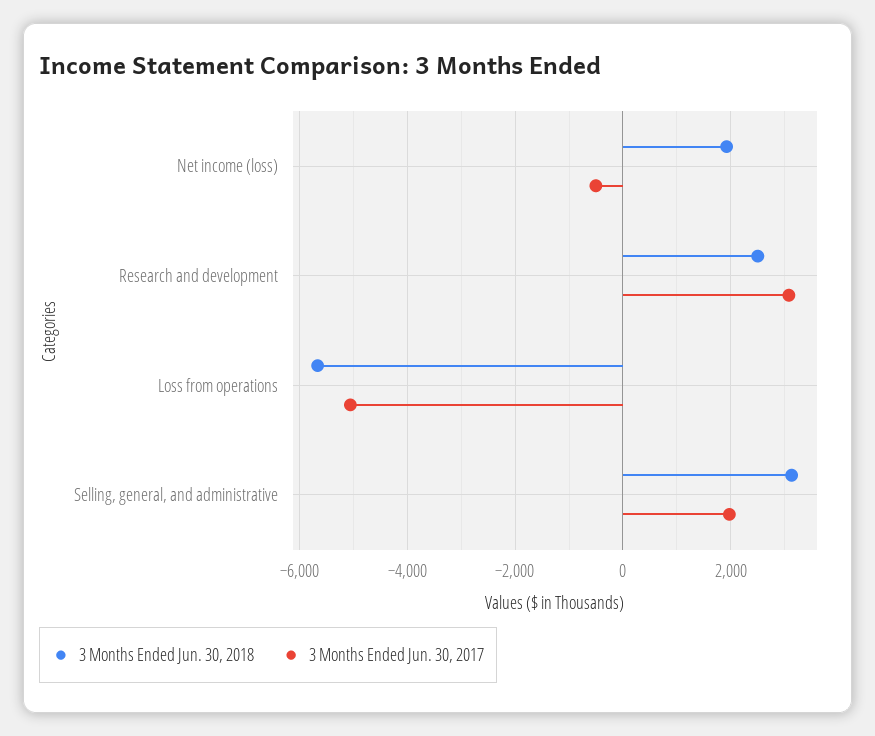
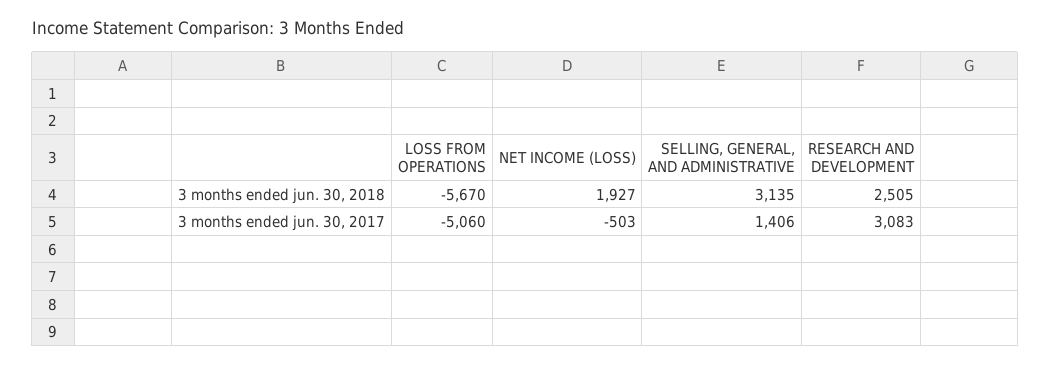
  {
    "3 Months Ended Jun. 30, 2018": {
      "Net income (loss)": 1927,
      "Research and development": 2505,
      "Loss from operations": -5670,
      "Selling, general, and administrative": 3135
    },
    "3 Months Ended Jun. 30, 2017": {
      "Net income (loss)": -503,
      "Research and development": 3083,
      "Loss from operations": -5060,
-     "Selling, general, and administrative": 2000
+     "Selling, general, and administrative": 1406
    }
  }

